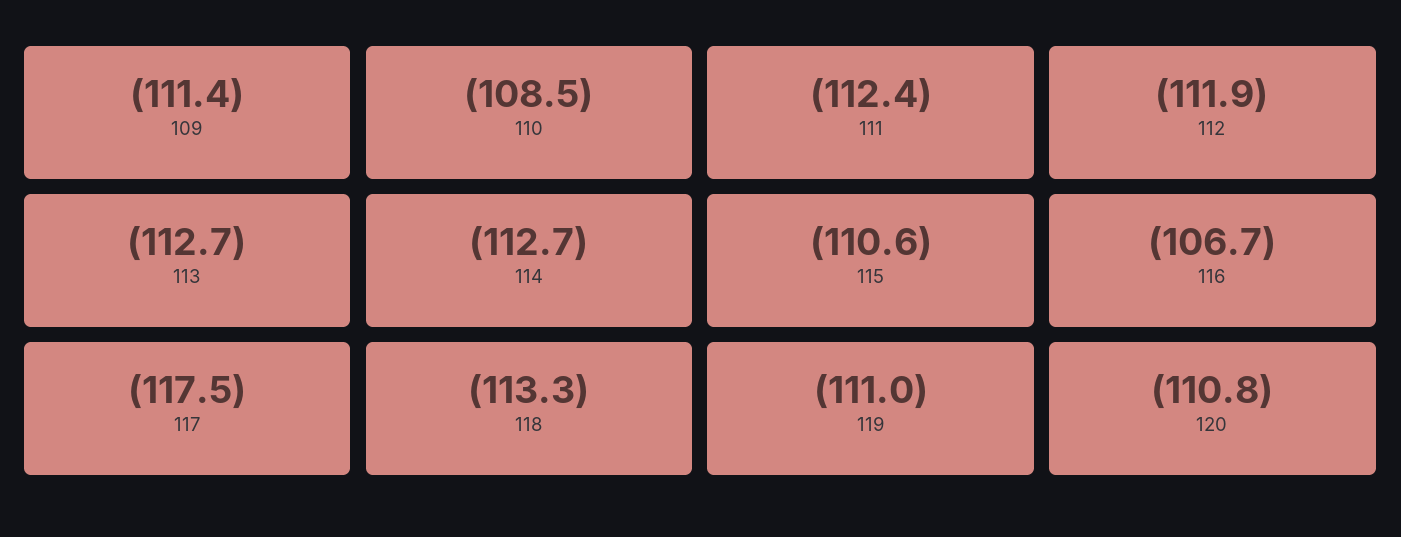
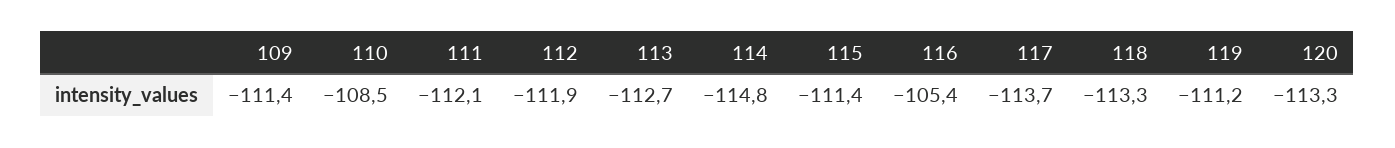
  {
    "109": -111.4,
    "110": -108.5,
-   "111": -112.4,
+   "111": -112.1,
    "112": -111.9,
    "113": -112.7,
-   "114": -112.7,
+   "114": -114.8,
-   "115": -110.6,
+   "115": -111.4,
-   "116": -106.7,
+   "116": -105.4,
-   "117": -117.5,
+   "117": -113.7,
    "118": -113.3,
-   "119": -111,
+   "119": -111.2,
-   "120": -110.8
+   "120": -113.3
  }

